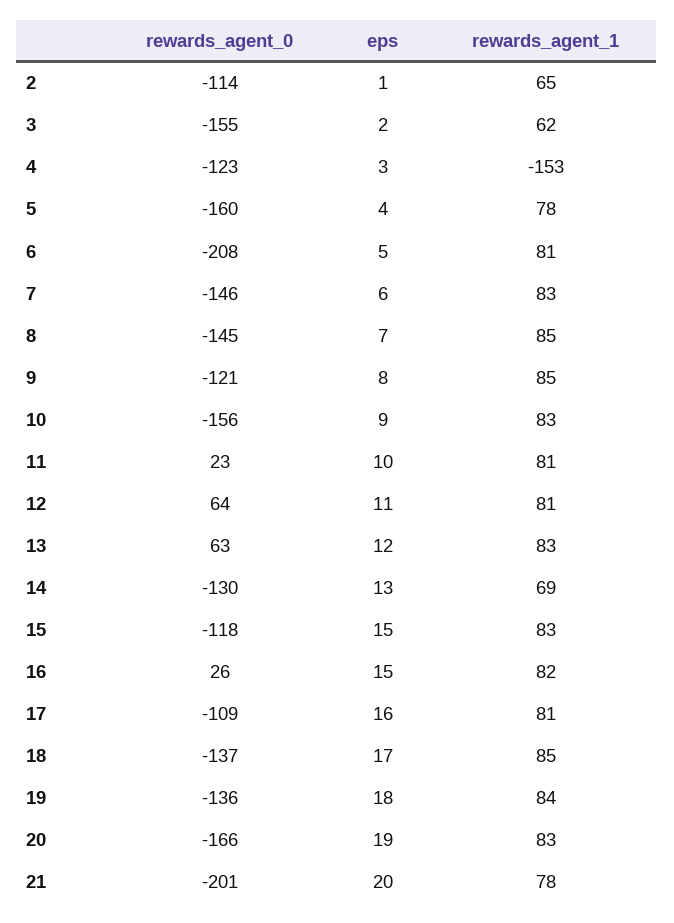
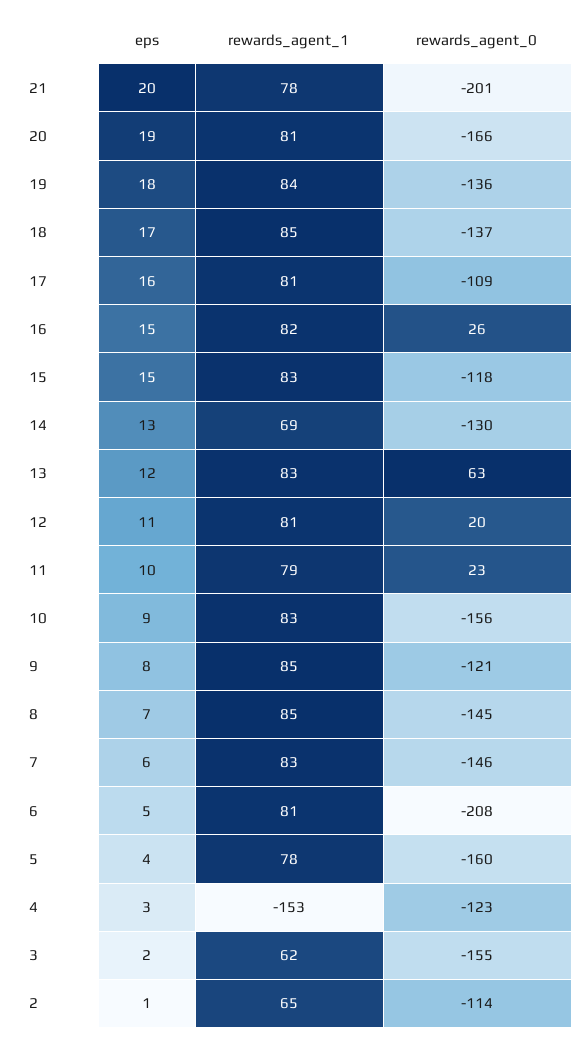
  {
    "rewards_agent_0": {
      "2": -114,
      "3": -155,
      "4": -123,
      "5": -160,
      "6": -208,
      "7": -146,
      "8": -145,
      "9": -121,
      "10": -156,
      "11": 23,
-     "12": 64,
+     "12": 20,
      "13": 63,
      "14": -130,
      "15": -118,
      "16": 26,
      "17": -109,
      "18": -137,
      "19": -136,
      "20": -166,
      "21": -201
    },
    "eps": {
      "2": 1,
      "3": 2,
      "4": 3,
      "5": 4,
      "6": 5,
      "7": 6,
      "8": 7,
      "9": 8,
      "10": 9,
      "11": 10,
      "12": 11,
      "13": 12,
      "14": 13,
      "15": 15,
      "16": 15,
      "17": 16,
      "18": 17,
      "19": 18,
      "20": 19,
      "21": 20
    },
    "rewards_agent_1": {
      "2": 65,
      "3": 62,
      "4": -153,
      "5": 78,
      "6": 81,
      "7": 83,
      "8": 85,
      "9": 85,
      "10": 83,
-     "11": 81,
+     "11": 79,
      "12": 81,
      "13": 83,
      "14": 69,
      "15": 83,
      "16": 82,
      "17": 81,
      "18": 85,
      "19": 84,
-     "20": 83,
+     "20": 81,
      "21": 78
    }
  }

